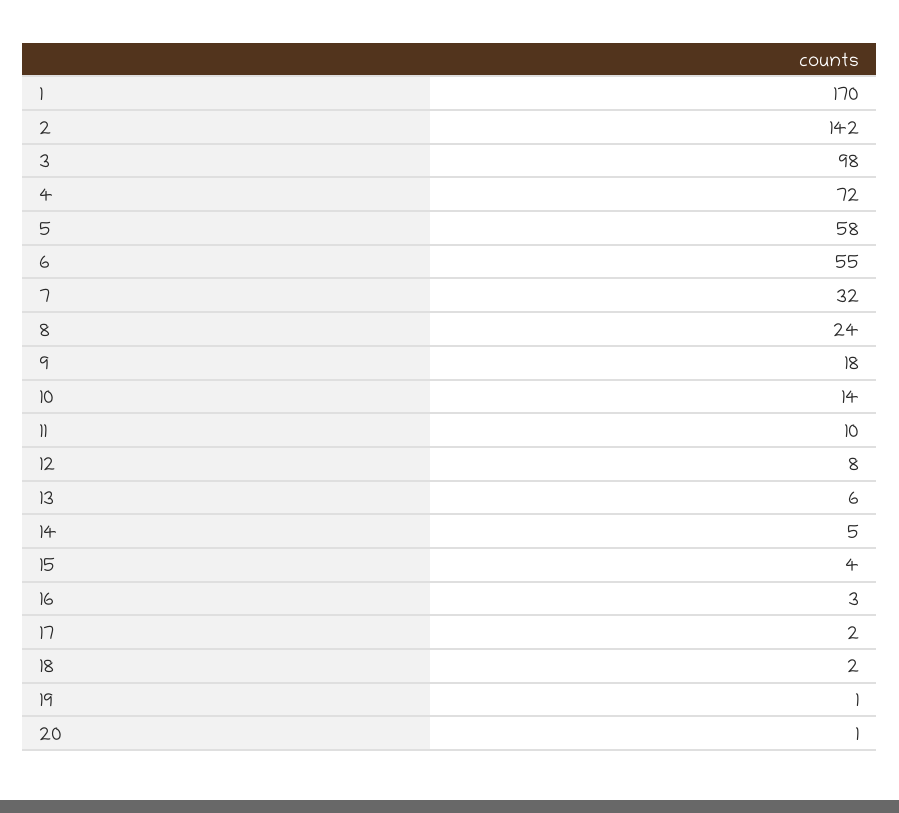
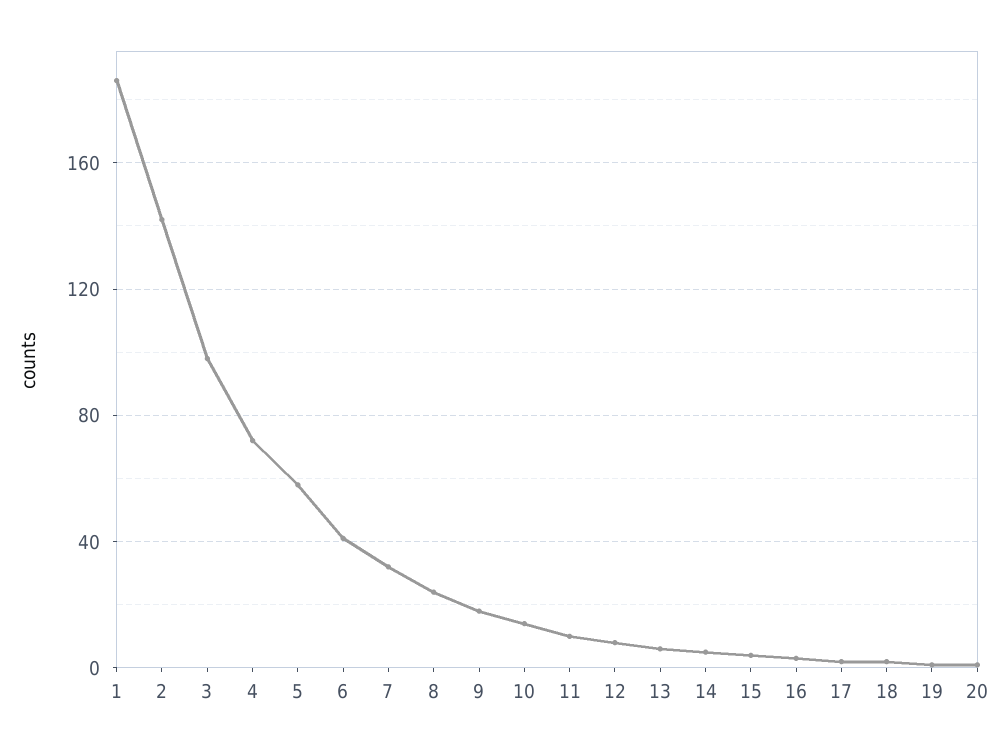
  {
-   "1": 170,
+   "1": 185,
    "2": 142,
    "3": 98,
    "4": 72,
    "5": 58,
-   "6": 55,
+   "6": 40,
    "7": 32,
    "8": 24,
    "9": 18,
    "10": 14,
    "11": 10,
    "12": 8,
    "13": 6,
    "14": 5,
    "15": 4,
    "16": 3,
    "17": 2,
    "18": 2,
    "19": 1,
    "20": 1
  }

